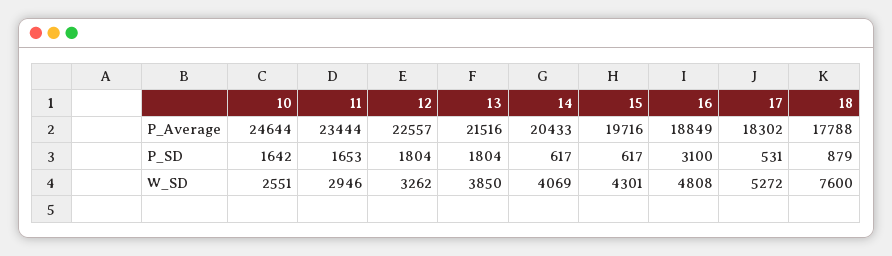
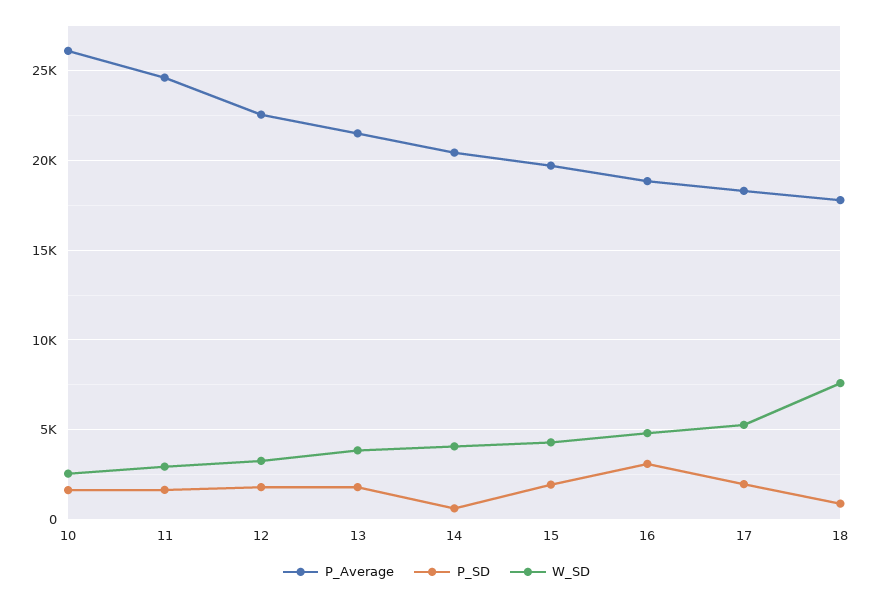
  {
    "P_Average": {
-     "10": 24644,
+     "10": 26000,
-     "11": 23444,
+     "11": 24500,
      "12": 22557,
      "13": 21516,
      "14": 20433,
      "15": 19716,
      "16": 18849,
      "17": 18302,
      "18": 17788
    },
    "P_SD": {
      "10": 1642,
      "11": 1653,
      "12": 1804,
      "13": 1804,
      "14": 617,
-     "15": 617,
+     "15": 2000,
      "16": 3100,
-     "17": 531,
+     "17": 2000,
      "18": 879
    },
    "W_SD": {
      "10": 2551,
      "11": 2946,
      "12": 3262,
      "13": 3850,
      "14": 4069,
      "15": 4301,
      "16": 4808,
      "17": 5272,
      "18": 7600
    }
  }

